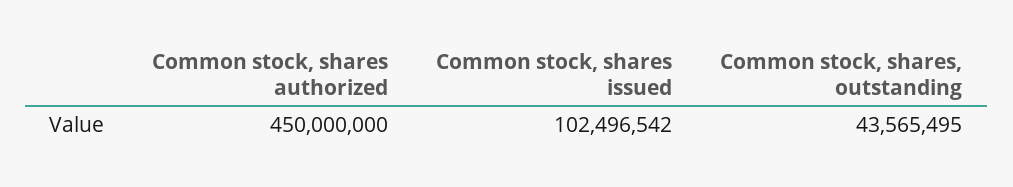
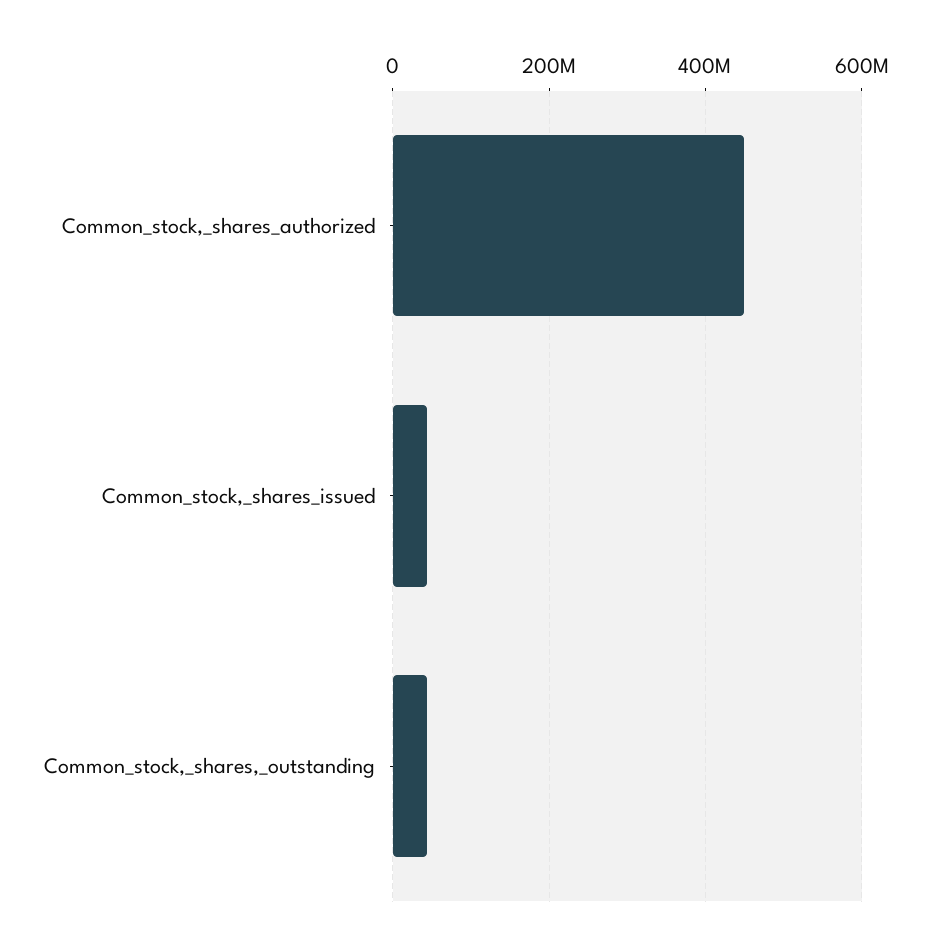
  {
    "Common stock, shares authorized": 450000000,
-   "Common stock, shares issued": 102496542,
+   "Common stock, shares issued": 40000000,
    "Common stock, shares, outstanding": 43565495
  }

